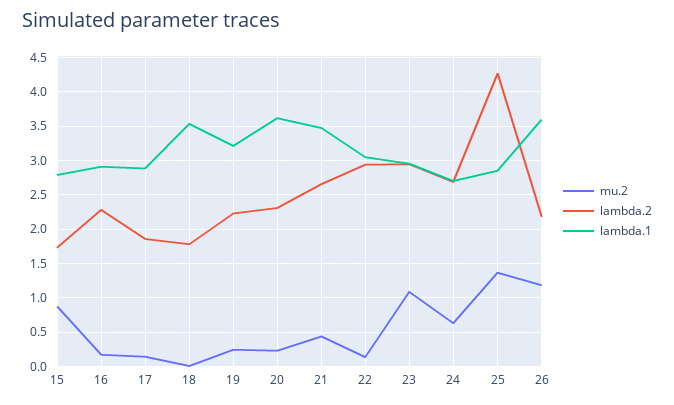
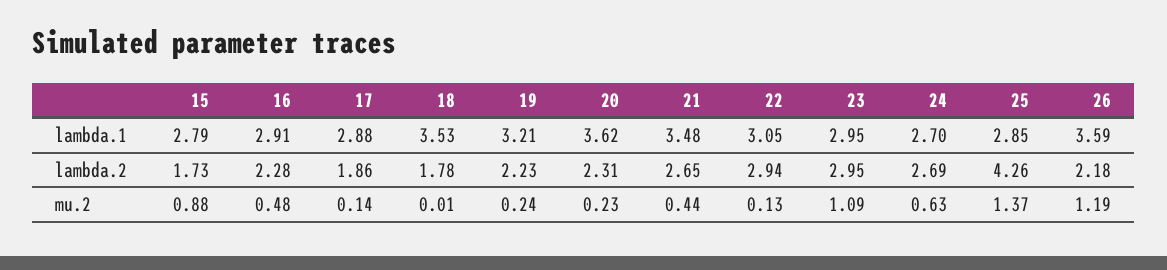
  {
    "mu.2": {
      "15": 0.88,
-     "16": 0.2,
+     "16": 0.48,
      "17": 0.14,
      "18": 0.01,
      "19": 0.24,
      "20": 0.23,
      "21": 0.44,
      "22": 0.13,
      "23": 1.09,
      "24": 0.63,
      "25": 1.37,
      "26": 1.19
    },
    "lambda.2": {
      "15": 1.73,
      "16": 2.28,
      "17": 1.86,
      "18": 1.78,
      "19": 2.23,
      "20": 2.31,
      "21": 2.65,
      "22": 2.94,
      "23": 2.95,
      "24": 2.69,
      "25": 4.26,
      "26": 2.18
    },
    "lambda.1": {
      "15": 2.79,
      "16": 2.91,
      "17": 2.88,
      "18": 3.53,
      "19": 3.21,
      "20": 3.62,
      "21": 3.48,
      "22": 3.05,
      "23": 2.95,
      "24": 2.7,
      "25": 2.85,
      "26": 3.59
    }
  }

